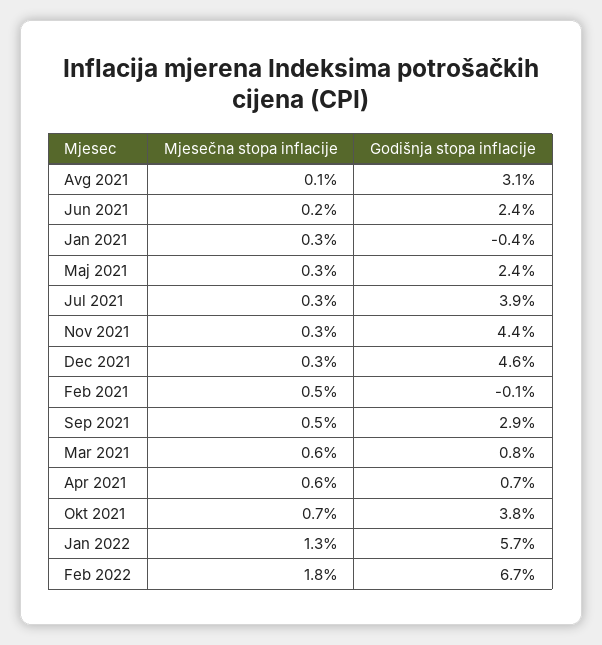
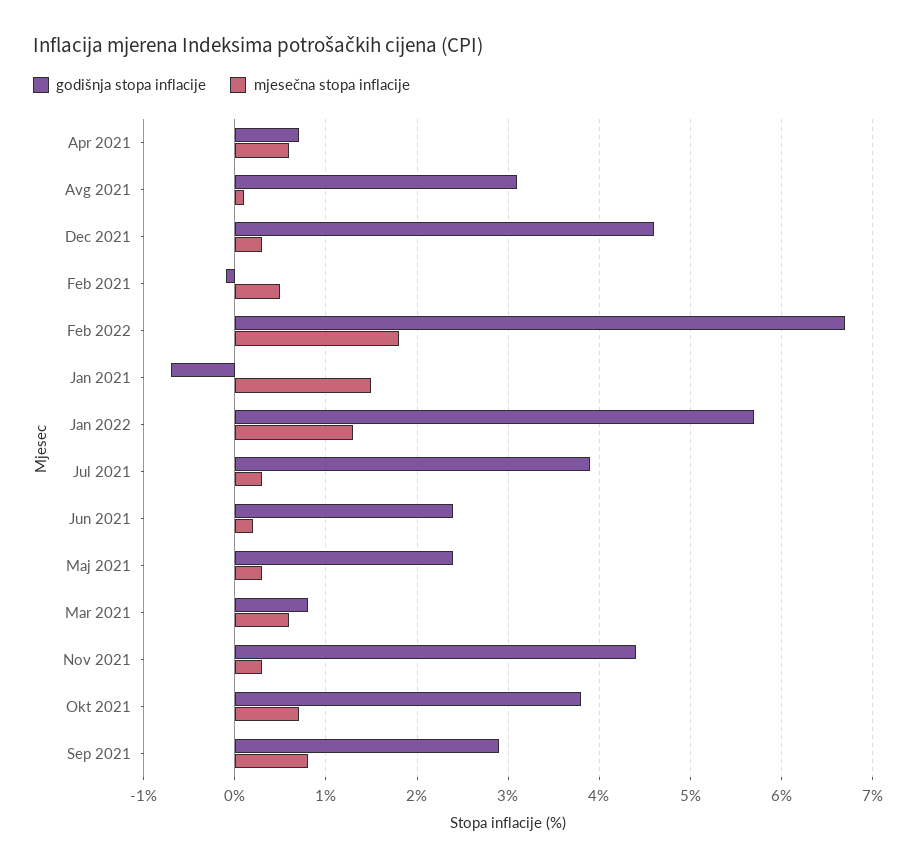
  {
    "Mjesečna stopa inflacije": {
      "Avg 2021": 0.1,
      "Jun 2021": 0.2,
-     "Jan 2021": 0.3,
+     "Jan 2021": 1.5,
      "Maj 2021": 0.3,
      "Jul 2021": 0.3,
      "Nov 2021": 0.3,
      "Dec 2021": 0.3,
      "Feb 2021": 0.5,
-     "Sep 2021": 0.5,
+     "Sep 2021": 0.8,
      "Mar 2021": 0.6,
      "Apr 2021": 0.6,
      "Okt 2021": 0.7,
      "Jan 2022": 1.3,
      "Feb 2022": 1.8
    },
    "Godišnja stopa inflacije": {
      "Avg 2021": 3.1,
      "Jun 2021": 2.4,
-     "Jan 2021": -0.4,
+     "Jan 2021": -0.7,
      "Maj 2021": 2.4,
      "Jul 2021": 3.9,
      "Nov 2021": 4.4,
      "Dec 2021": 4.6,
      "Feb 2021": -0.1,
      "Sep 2021": 2.9,
      "Mar 2021": 0.8,
      "Apr 2021": 0.7,
      "Okt 2021": 3.8,
      "Jan 2022": 5.7,
      "Feb 2022": 6.7
    }
  }

